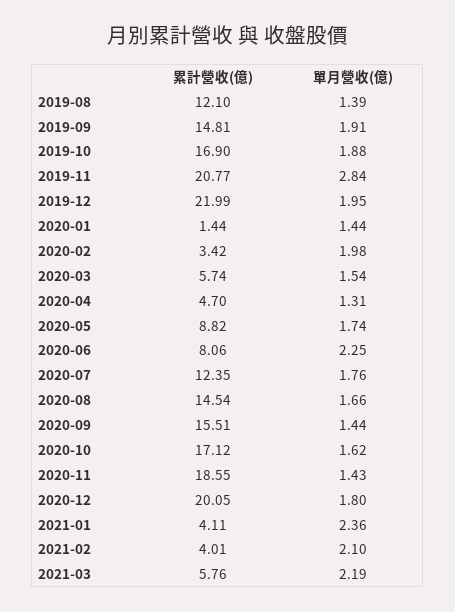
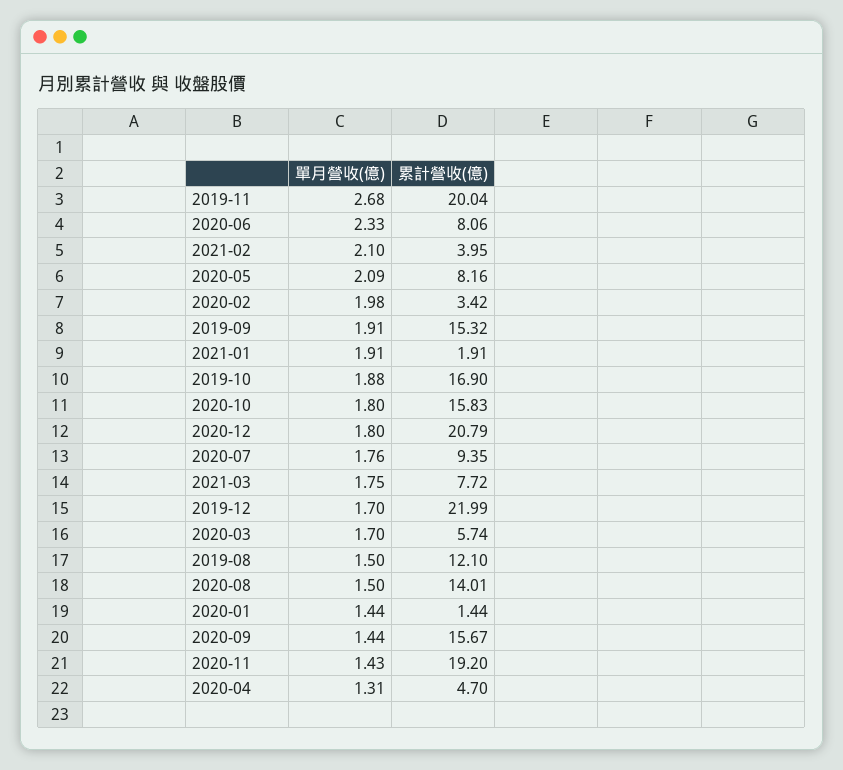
  {
    "累計營收(億)": {
      "2019-08": 12.1,
-     "2019-09": 14.81,
+     "2019-09": 15.32,
      "2019-10": 16.9,
-     "2019-11": 20.77,
+     "2019-11": 20.04,
      "2019-12": 21.99,
      "2020-01": 1.44,
      "2020-02": 3.42,
      "2020-03": 5.74,
      "2020-04": 4.7,
-     "2020-05": 8.82,
+     "2020-05": 8.16,
      "2020-06": 8.06,
-     "2020-07": 12.35,
+     "2020-07": 9.35,
-     "2020-08": 14.54,
+     "2020-08": 14.01,
-     "2020-09": 15.51,
+     "2020-09": 15.67,
-     "2020-10": 17.12,
+     "2020-10": 15.83,
-     "2020-11": 18.55,
+     "2020-11": 19.2,
-     "2020-12": 20.05,
+     "2020-12": 20.79,
-     "2021-01": 4.11,
+     "2021-01": 1.91,
-     "2021-02": 4.01,
+     "2021-02": 3.95,
-     "2021-03": 5.76
+     "2021-03": 7.72
    },
    "單月營收(億)": {
-     "2019-08": 1.39,
+     "2019-08": 1.5,
      "2019-09": 1.91,
      "2019-10": 1.88,
-     "2019-11": 2.84,
+     "2019-11": 2.68,
-     "2019-12": 1.95,
+     "2019-12": 1.7,
      "2020-01": 1.44,
      "2020-02": 1.98,
-     "2020-03": 1.54,
+     "2020-03": 1.7,
      "2020-04": 1.31,
-     "2020-05": 1.74,
+     "2020-05": 2.09,
-     "2020-06": 2.25,
+     "2020-06": 2.33,
      "2020-07": 1.76,
-     "2020-08": 1.66,
+     "2020-08": 1.5,
      "2020-09": 1.44,
-     "2020-10": 1.62,
+     "2020-10": 1.8,
      "2020-11": 1.43,
      "2020-12": 1.8,
-     "2021-01": 2.36,
+     "2021-01": 1.91,
      "2021-02": 2.1,
-     "2021-03": 2.19
+     "2021-03": 1.75
    }
  }

